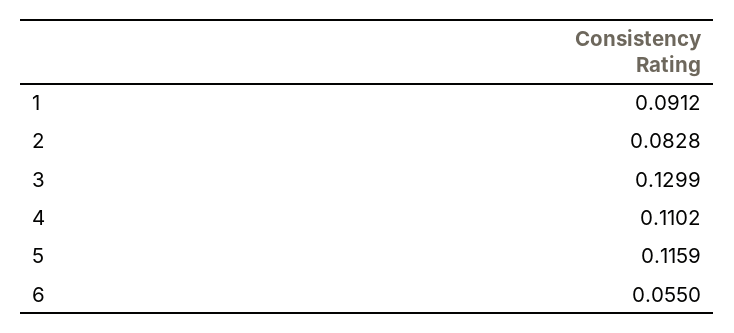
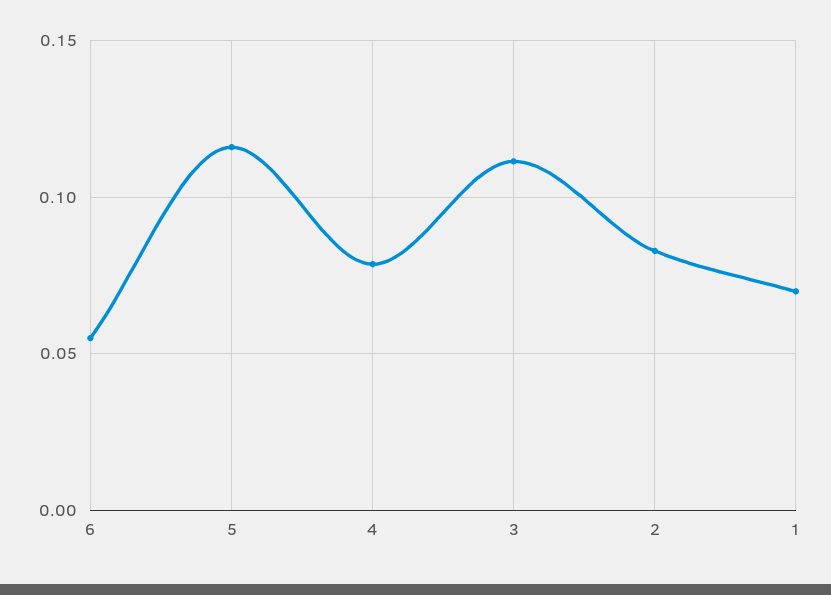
  {
-   "1": 0.0912,
+   "1": 0.07,
    "2": 0.0828,
-   "3": 0.1299,
+   "3": 0.11,
-   "4": 0.1102,
+   "4": 0.08,
    "5": 0.1159,
    "6": 0.055
  }

